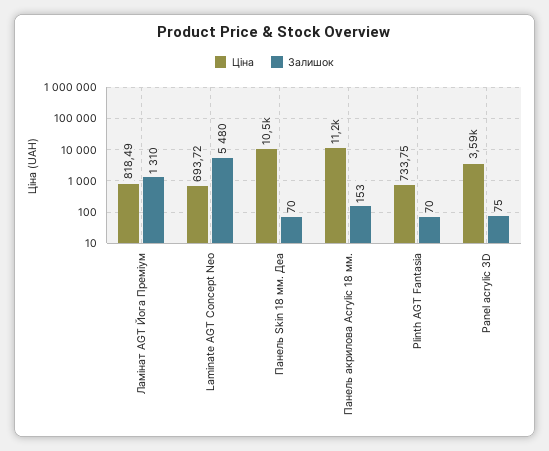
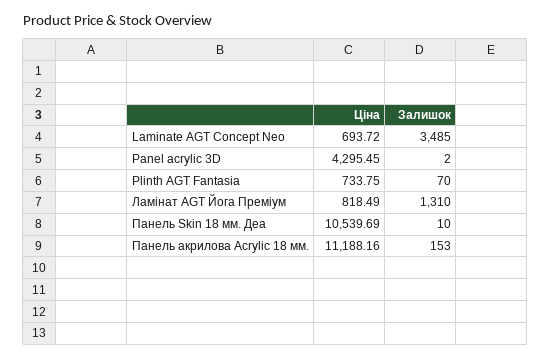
  {
    "Ціна": {
      "Ламінат AGT Йога Преміум": 818.49,
      "Laminate AGT Concept Neo": 693.72,
      "Панель Skin 18 мм. Деа": 10539.69,
      "Панель акрилова Acrylic 18 мм.": 11188.16,
      "Plinth AGT Fantasia": 733.75,
-     "Panel acrylic 3D": 3590
+     "Panel acrylic 3D": 4295.45
    },
    "Залишок": {
      "Ламінат AGT Йога Преміум": 1310,
-     "Laminate AGT Concept Neo": 5480,
+     "Laminate AGT Concept Neo": 3485,
-     "Панель Skin 18 мм. Деа": 70,
+     "Панель Skin 18 мм. Деа": 10,
      "Панель акрилова Acrylic 18 мм.": 153,
      "Plinth AGT Fantasia": 70,
-     "Panel acrylic 3D": 75
+     "Panel acrylic 3D": 2
    }
  }

